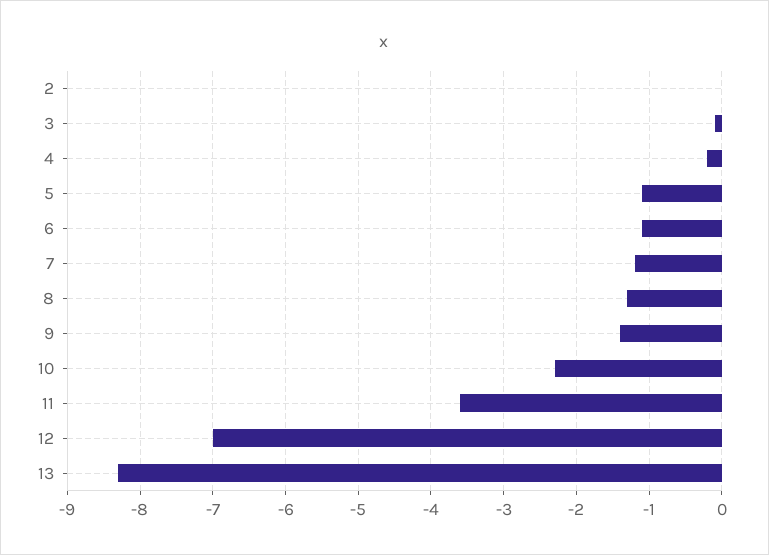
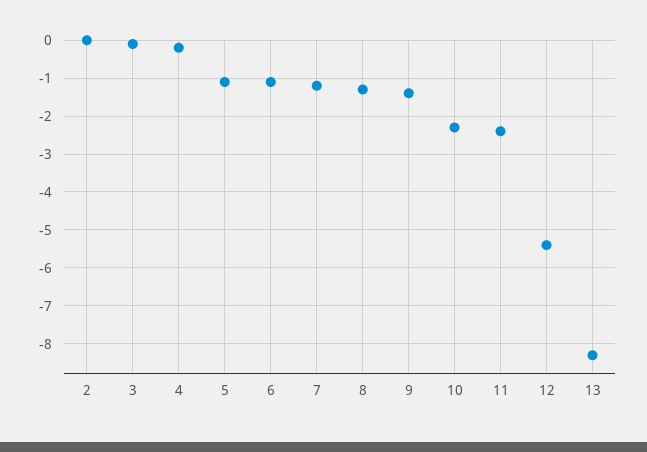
  {
    "2": 0,
    "3": -0.1,
    "4": -0.2,
    "5": -1.1,
    "6": -1.1,
    "7": -1.2,
    "8": -1.3,
    "9": -1.4,
    "10": -2.3,
-   "11": -3.6,
+   "11": -2.5,
-   "12": -7,
+   "12": -5.5,
    "13": -8.3
  }

